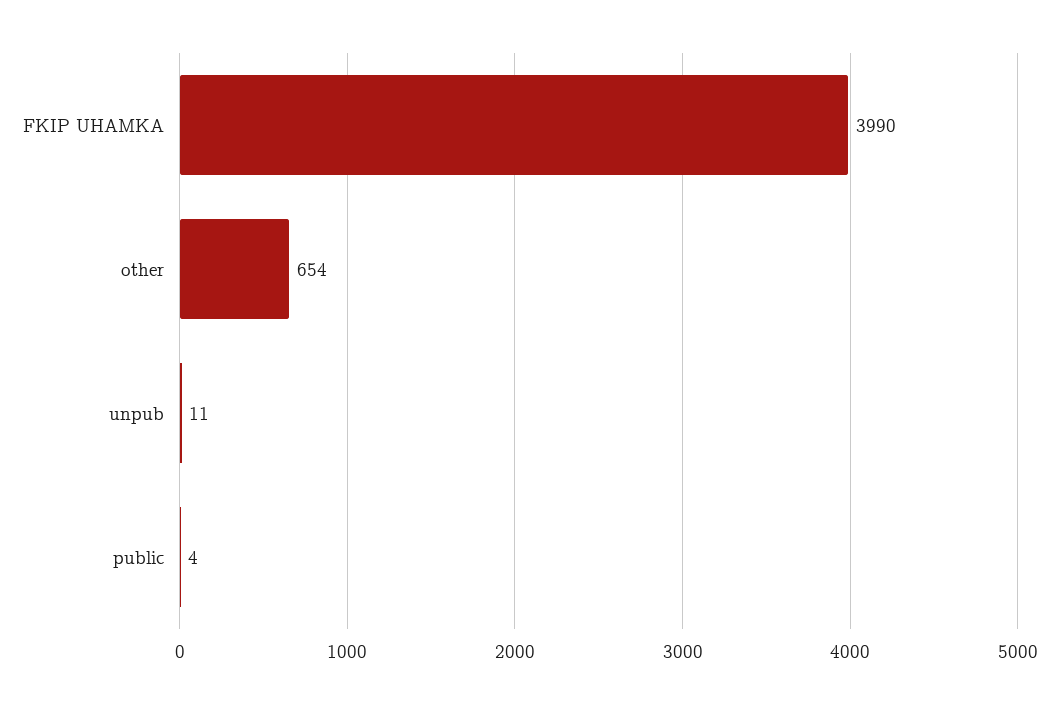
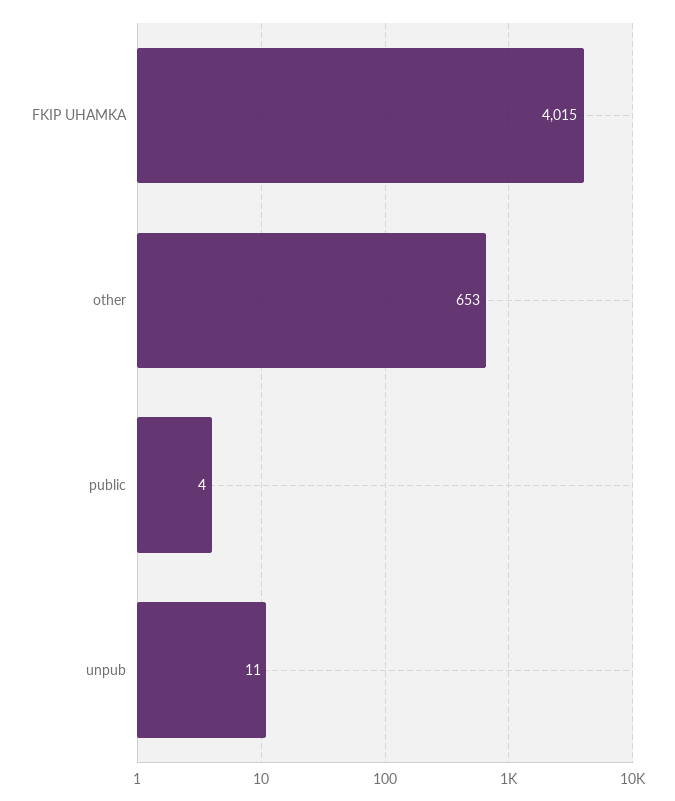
  {
-   "FKIP UHAMKA": 3990,
+   "FKIP UHAMKA": 4015,
-   "other": 654,
+   "other": 653,
    "unpub": 11,
    "public": 4
  }

